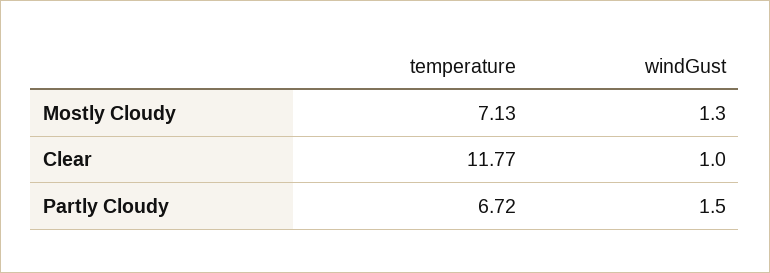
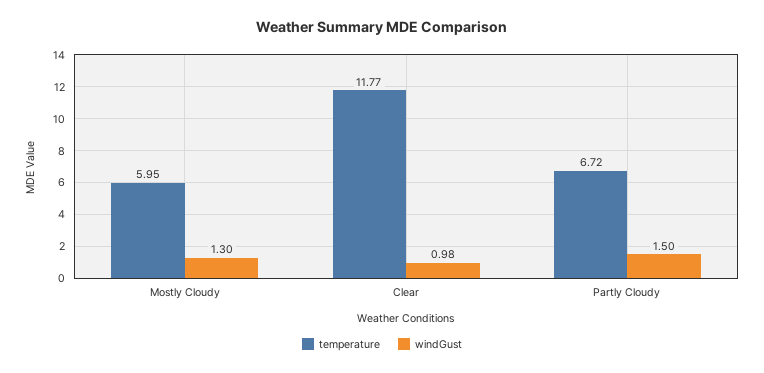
  {
    "temperature": {
-     "Mostly Cloudy": 7.13,
+     "Mostly Cloudy": 5.95,
      "Clear": 11.77,
      "Partly Cloudy": 6.72
    },
    "windGust": {
      "Mostly Cloudy": 1.3,
-     "Clear": 1,
+     "Clear": 0.98,
      "Partly Cloudy": 1.5
    }
  }

